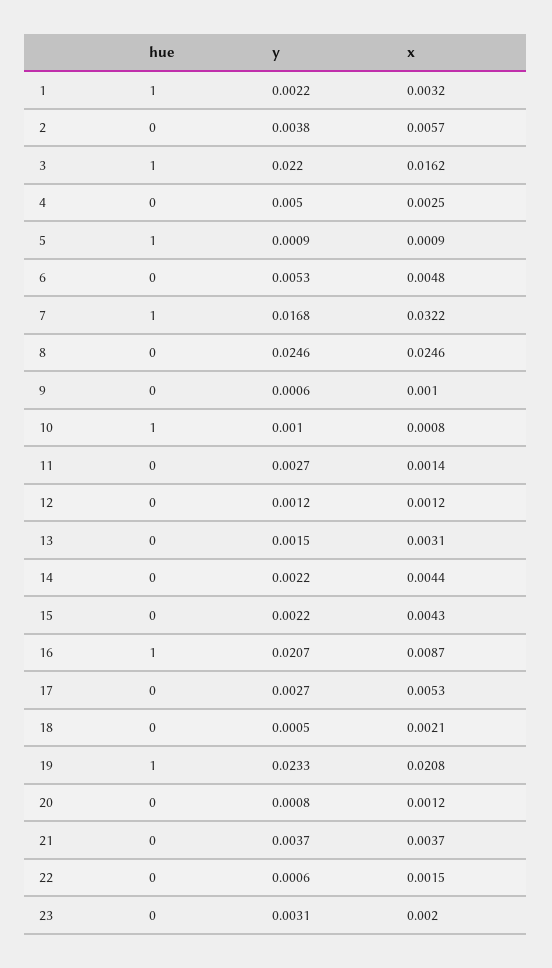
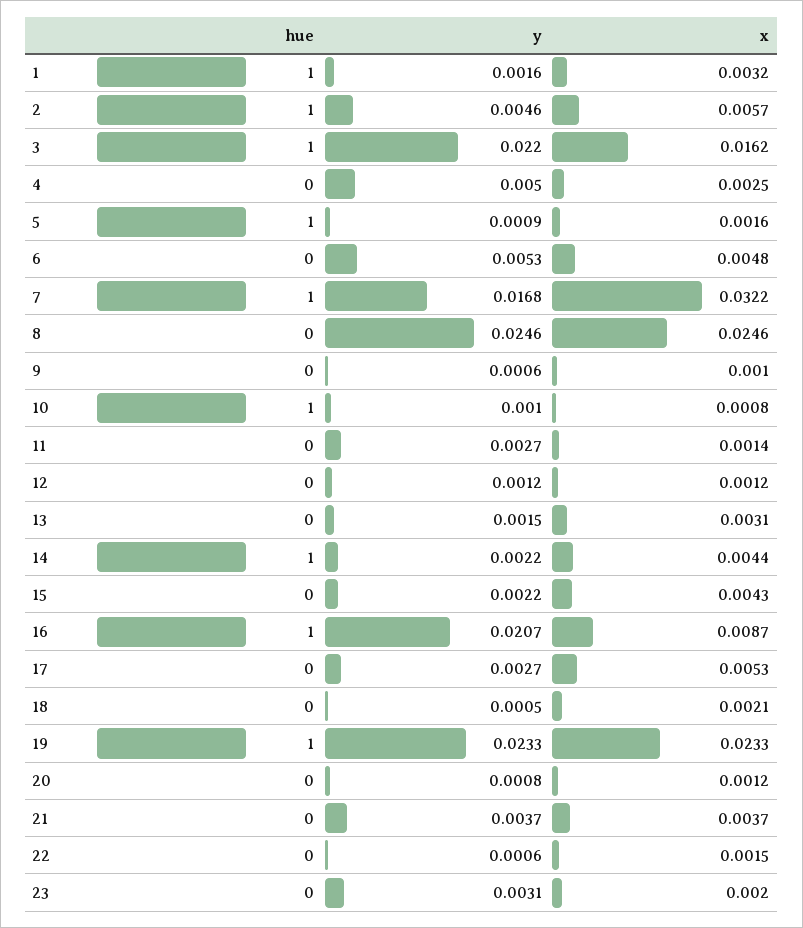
  {
    "hue": {
      "1": 1,
-     "2": 0,
+     "2": 1,
      "3": 1,
      "4": 0,
      "5": 1,
      "6": 0,
      "7": 1,
      "8": 0,
      "9": 0,
      "10": 1,
      "11": 0,
      "12": 0,
      "13": 0,
-     "14": 0,
+     "14": 1,
      "15": 0,
      "16": 1,
      "17": 0,
      "18": 0,
      "19": 1,
      "20": 0,
      "21": 0,
      "22": 0,
      "23": 0
    },
    "y": {
-     "1": 0.0022,
+     "1": 0.0016,
-     "2": 0.0038,
+     "2": 0.0046,
      "3": 0.022,
      "4": 0.005,
      "5": 0.0009,
      "6": 0.0053,
      "7": 0.0168,
      "8": 0.0246,
      "9": 0.0006,
      "10": 0.001,
      "11": 0.0027,
      "12": 0.0012,
      "13": 0.0015,
      "14": 0.0022,
      "15": 0.0022,
      "16": 0.0207,
      "17": 0.0027,
      "18": 0.0005,
      "19": 0.0233,
      "20": 0.0008,
      "21": 0.0037,
      "22": 0.0006,
      "23": 0.0031
    },
    "x": {
      "1": 0.0032,
      "2": 0.0057,
      "3": 0.0162,
      "4": 0.0025,
-     "5": 0.0009,
+     "5": 0.0016,
      "6": 0.0048,
      "7": 0.0322,
      "8": 0.0246,
      "9": 0.001,
      "10": 0.0008,
      "11": 0.0014,
      "12": 0.0012,
      "13": 0.0031,
      "14": 0.0044,
      "15": 0.0043,
      "16": 0.0087,
      "17": 0.0053,
      "18": 0.0021,
-     "19": 0.0208,
+     "19": 0.0233,
      "20": 0.0012,
      "21": 0.0037,
      "22": 0.0015,
      "23": 0.002
    }
  }

